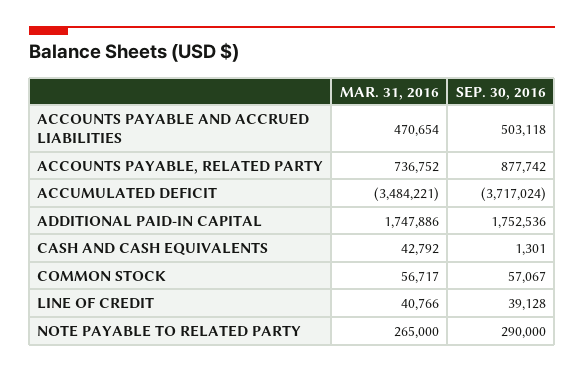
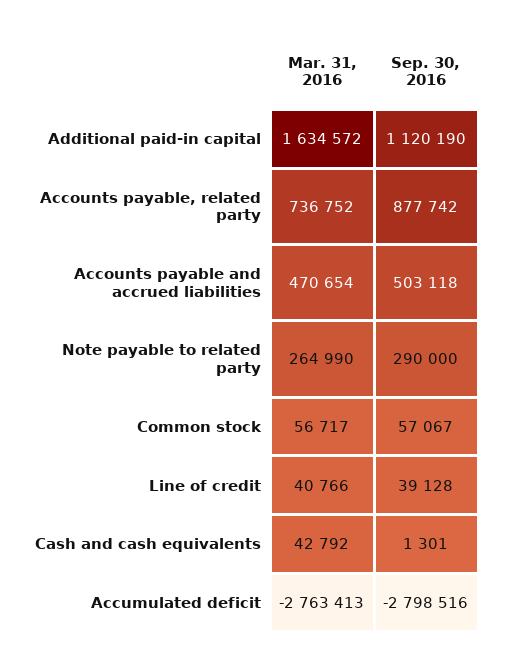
  {
    "MAR. 31, 2016": {
      "ACCOUNTS PAYABLE AND ACCRUED LIABILITIES": 470654,
      "ACCOUNTS PAYABLE, RELATED PARTY": 736752,
-     "ACCUMULATED DEFICIT": -3484221,
+     "ACCUMULATED DEFICIT": -2763413,
-     "ADDITIONAL PAID-IN CAPITAL": 1747886,
+     "ADDITIONAL PAID-IN CAPITAL": 1634572,
      "CASH AND CASH EQUIVALENTS": 42792,
      "COMMON STOCK": 56717,
      "LINE OF CREDIT": 40766,
-     "NOTE PAYABLE TO RELATED PARTY": 265000
+     "NOTE PAYABLE TO RELATED PARTY": 264990
    },
    "SEP. 30, 2016": {
      "ACCOUNTS PAYABLE AND ACCRUED LIABILITIES": 503118,
      "ACCOUNTS PAYABLE, RELATED PARTY": 877742,
-     "ACCUMULATED DEFICIT": -3717024,
+     "ACCUMULATED DEFICIT": -2798516,
-     "ADDITIONAL PAID-IN CAPITAL": 1752536,
+     "ADDITIONAL PAID-IN CAPITAL": 1120190,
      "CASH AND CASH EQUIVALENTS": 1301,
      "COMMON STOCK": 57067,
      "LINE OF CREDIT": 39128,
      "NOTE PAYABLE TO RELATED PARTY": 290000
    }
  }

